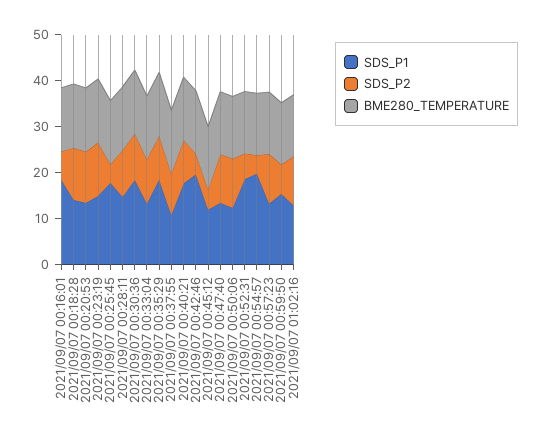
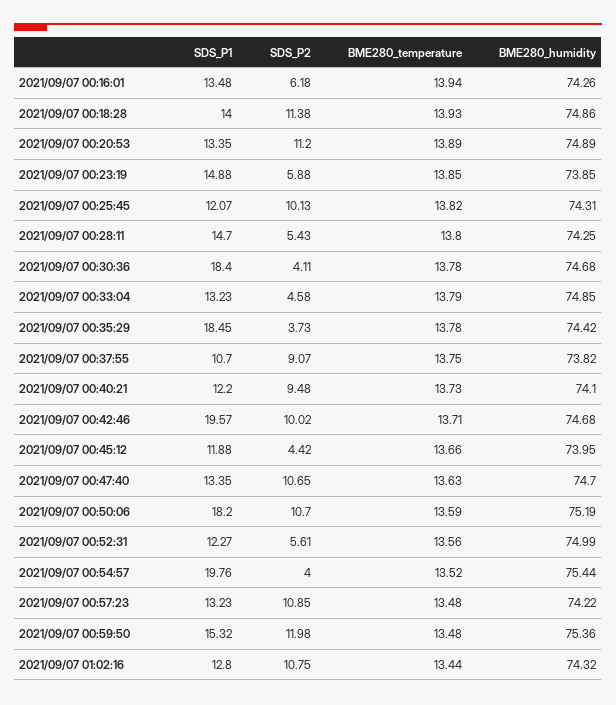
  {
    "SDS_P1": {
-     "2021/09/07 00:16:01": 18,
+     "2021/09/07 00:16:01": 13.48,
      "2021/09/07 00:18:28": 14,
      "2021/09/07 00:20:53": 13.35,
      "2021/09/07 00:23:19": 14.88,
-     "2021/09/07 00:25:45": 18,
+     "2021/09/07 00:25:45": 12.07,
      "2021/09/07 00:28:11": 14.7,
      "2021/09/07 00:30:36": 18.4,
      "2021/09/07 00:33:04": 13.23,
      "2021/09/07 00:35:29": 18.45,
      "2021/09/07 00:37:55": 10.7,
-     "2021/09/07 00:40:21": 18,
+     "2021/09/07 00:40:21": 12.2,
      "2021/09/07 00:42:46": 19.57,
      "2021/09/07 00:45:12": 11.88,
      "2021/09/07 00:47:40": 13.35,
-     "2021/09/07 00:50:06": 12,
+     "2021/09/07 00:50:06": 18.2,
-     "2021/09/07 00:52:31": 18,
+     "2021/09/07 00:52:31": 12.27,
      "2021/09/07 00:54:57": 19.76,
      "2021/09/07 00:57:23": 13.23,
      "2021/09/07 00:59:50": 15.32,
      "2021/09/07 01:02:16": 12.8
    },
    "SDS_P2": {
      "2021/09/07 00:16:01": 6.18,
      "2021/09/07 00:18:28": 11.38,
      "2021/09/07 00:20:53": 11.2,
-     "2021/09/07 00:23:19": 12,
+     "2021/09/07 00:23:19": 5.88,
-     "2021/09/07 00:25:45": 4,
+     "2021/09/07 00:25:45": 10.13,
-     "2021/09/07 00:28:11": 10,
+     "2021/09/07 00:28:11": 5.43,
-     "2021/09/07 00:30:36": 10,
+     "2021/09/07 00:30:36": 4.11,
-     "2021/09/07 00:33:04": 10,
+     "2021/09/07 00:33:04": 4.58,
-     "2021/09/07 00:35:29": 10,
+     "2021/09/07 00:35:29": 3.73,
      "2021/09/07 00:37:55": 9.07,
      "2021/09/07 00:40:21": 9.48,
-     "2021/09/07 00:42:46": 4,
+     "2021/09/07 00:42:46": 10.02,
      "2021/09/07 00:45:12": 4.42,
      "2021/09/07 00:47:40": 10.65,
      "2021/09/07 00:50:06": 10.7,
      "2021/09/07 00:52:31": 5.61,
      "2021/09/07 00:54:57": 4,
      "2021/09/07 00:57:23": 10.85,
-     "2021/09/07 00:59:50": 6,
+     "2021/09/07 00:59:50": 11.98,
      "2021/09/07 01:02:16": 10.75
    },
    "BME280_TEMPERATURE": {
      "2021/09/07 00:16:01": 13.94,
      "2021/09/07 00:18:28": 13.93,
      "2021/09/07 00:20:53": 13.89,
      "2021/09/07 00:23:19": 13.85,
      "2021/09/07 00:25:45": 13.82,
      "2021/09/07 00:28:11": 13.8,
      "2021/09/07 00:30:36": 13.78,
      "2021/09/07 00:33:04": 13.79,
      "2021/09/07 00:35:29": 13.78,
      "2021/09/07 00:37:55": 13.75,
      "2021/09/07 00:40:21": 13.73,
      "2021/09/07 00:42:46": 13.71,
      "2021/09/07 00:45:12": 13.66,
      "2021/09/07 00:47:40": 13.63,
      "2021/09/07 00:50:06": 13.59,
      "2021/09/07 00:52:31": 13.56,
      "2021/09/07 00:54:57": 13.52,
      "2021/09/07 00:57:23": 13.48,
      "2021/09/07 00:59:50": 13.48,
      "2021/09/07 01:02:16": 13.44
-   }
+   },
+   "BME280_humidity": {
+     "2021/09/07 00:16:01": 74.26,
+     "2021/09/07 00:18:28": 74.86,
+     "2021/09/07 00:20:53": 74.89,
+     "2021/09/07 00:23:19": 73.85,
+     "2021/09/07 00:25:45": 74.31,
+     "2021/09/07 00:28:11": 74.25,
+     "2021/09/07 00:30:36": 74.68,
+     "2021/09/07 00:33:04": 74.85,
+     "2021/09/07 00:35:29": 74.42,
+     "2021/09/07 00:37:55": 73.82,
+     "2021/09/07 00:40:21": 74.1,
+     "2021/09/07 00:42:46": 74.68,
+     "2021/09/07 00:45:12": 73.95,
+     "2021/09/07 00:47:40": 74.7,
+     "2021/09/07 00:50:06": 75.19,
+     "2021/09/07 00:52:31": 74.99,
+     "2021/09/07 00:54:57": 75.44,
+     "2021/09/07 00:57:23": 74.22,
+     "2021/09/07 00:59:50": 75.36,
+     "2021/09/07 01:02:16": 74.32
+   }
  }

